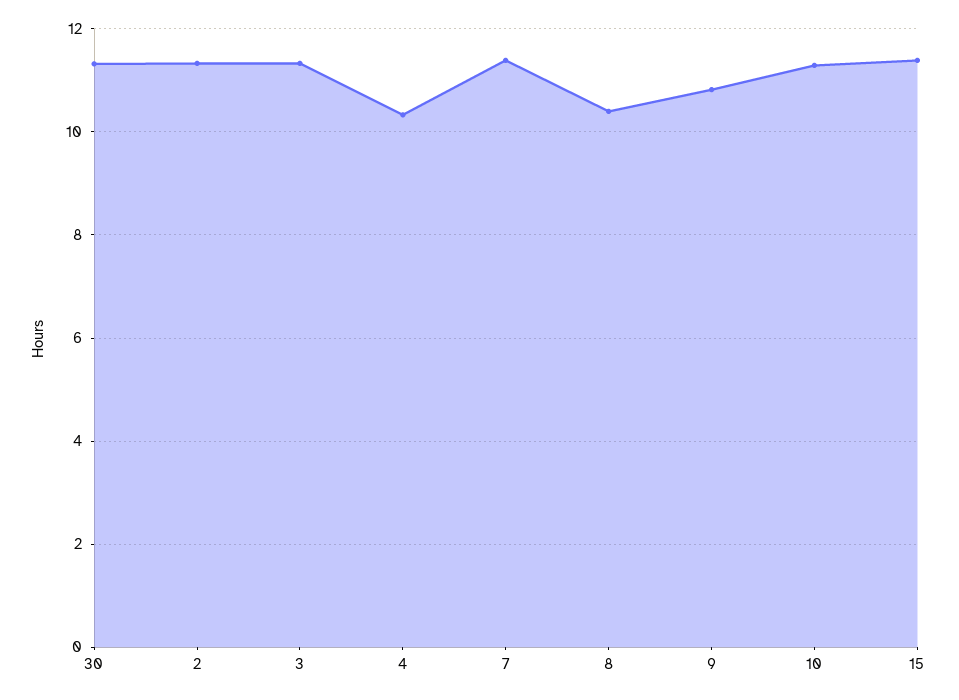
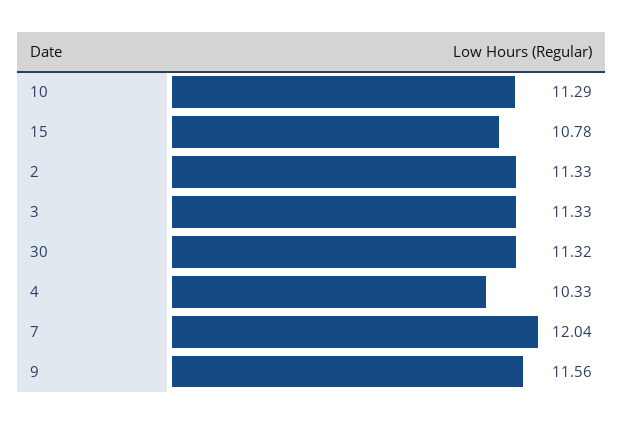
  {
    "30": 11.32,
    "2": 11.33,
    "3": 11.33,
    "4": 10.33,
-   "7": 11.4,
+   "7": 12.04,
-   "8": 10.4,
-   "9": 10.8,
+   "9": 11.56,
    "10": 11.29,
-   "15": 11.4
+   "15": 10.78
  }

